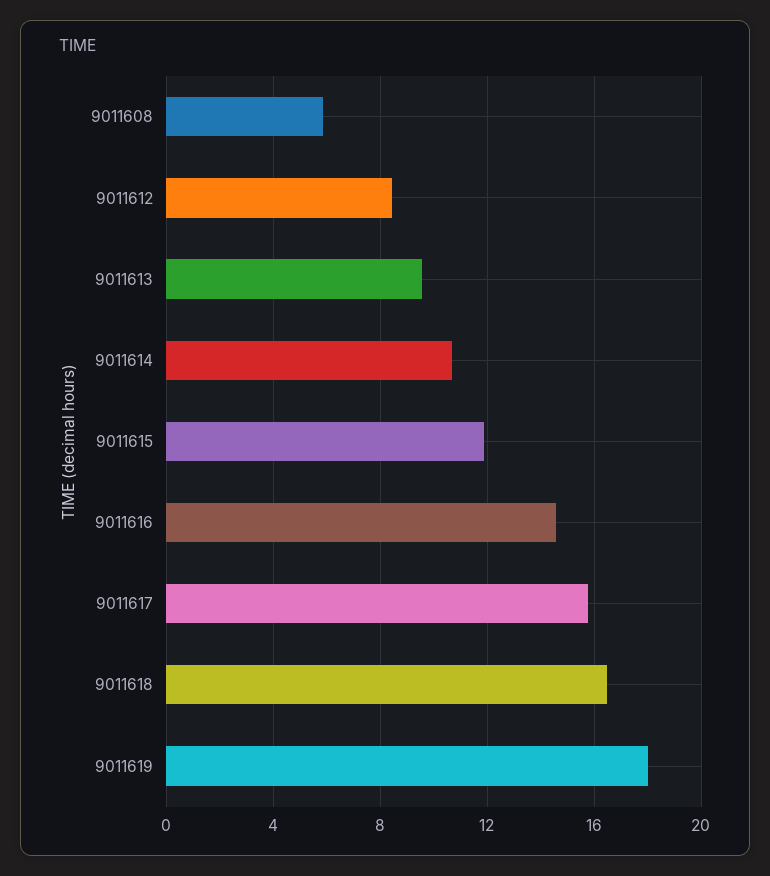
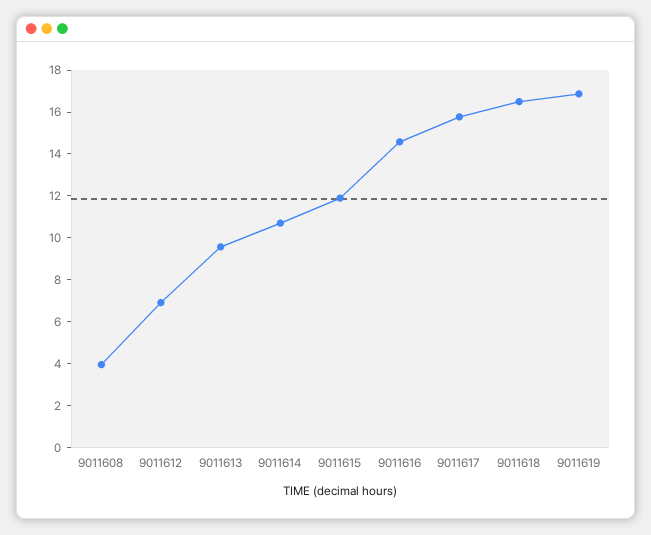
  {
-   "9011608": 6,
+   "9011608": 4,
-   "9011612": 8.5,
+   "9011612": 7,
    "9011613": 9.5,
    "9011614": 10.5,
    "9011615": 12,
    "9011616": 14.5,
    "9011617": 16,
    "9011618": 16.5,
-   "9011619": 18
+   "9011619": 17
  }

